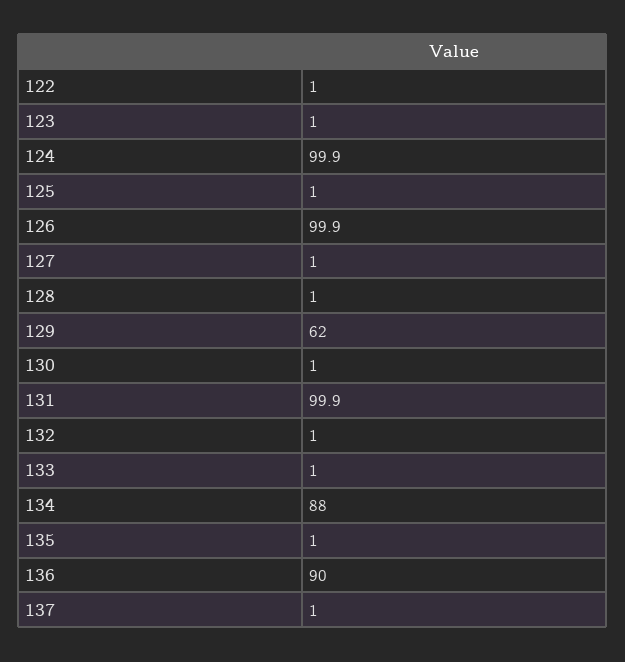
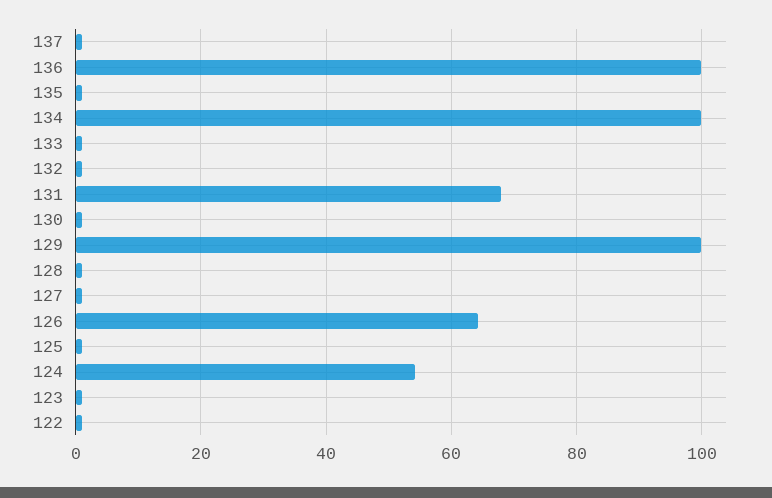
  {
    "122": 1,
    "123": 1,
-   "124": 99.9,
+   "124": 54,
    "125": 1,
-   "126": 99.9,
+   "126": 64,
    "127": 1,
    "128": 1,
-   "129": 62,
+   "129": 100,
    "130": 1,
-   "131": 99.9,
+   "131": 68,
    "132": 1,
    "133": 1,
-   "134": 88,
+   "134": 100,
    "135": 1,
-   "136": 90,
+   "136": 100,
    "137": 1
  }

